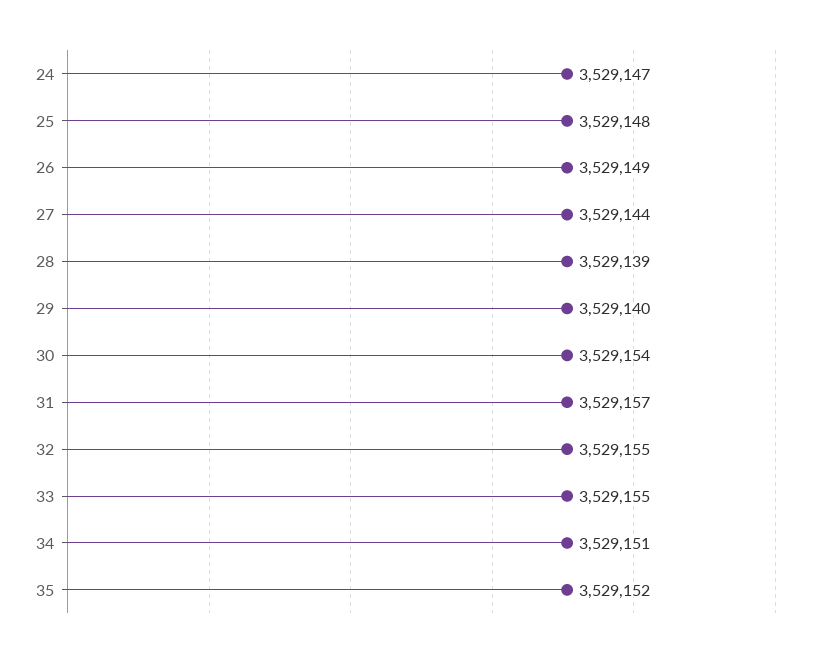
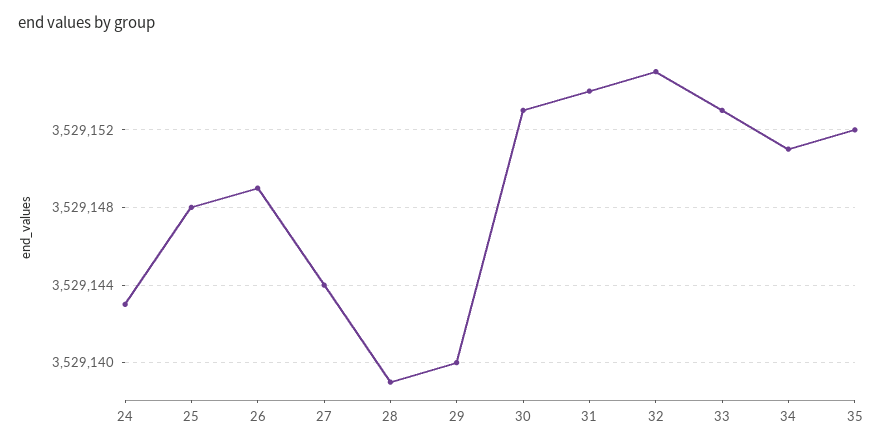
  {
-   "24": 3529147,
+   "24": 3529143,
    "25": 3529148,
    "26": 3529149,
    "27": 3529144,
    "28": 3529139,
    "29": 3529140,
-   "30": 3529154,
+   "30": 3529153,
-   "31": 3529157,
+   "31": 3529154,
    "32": 3529155,
-   "33": 3529155,
+   "33": 3529153,
    "34": 3529151,
    "35": 3529152
  }

